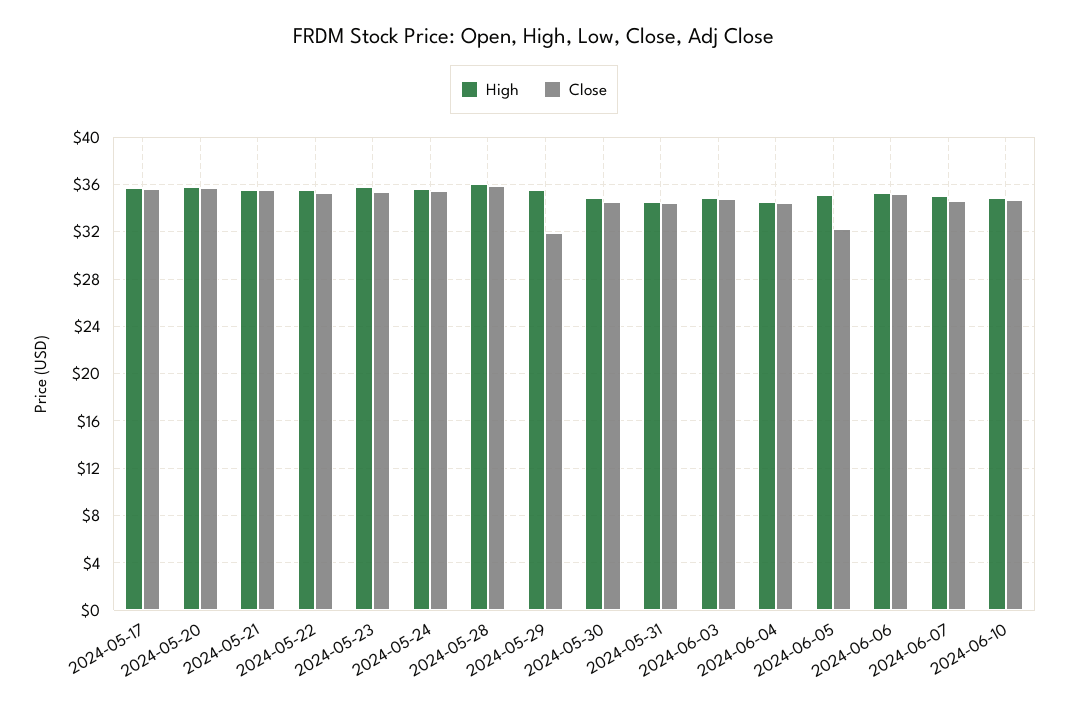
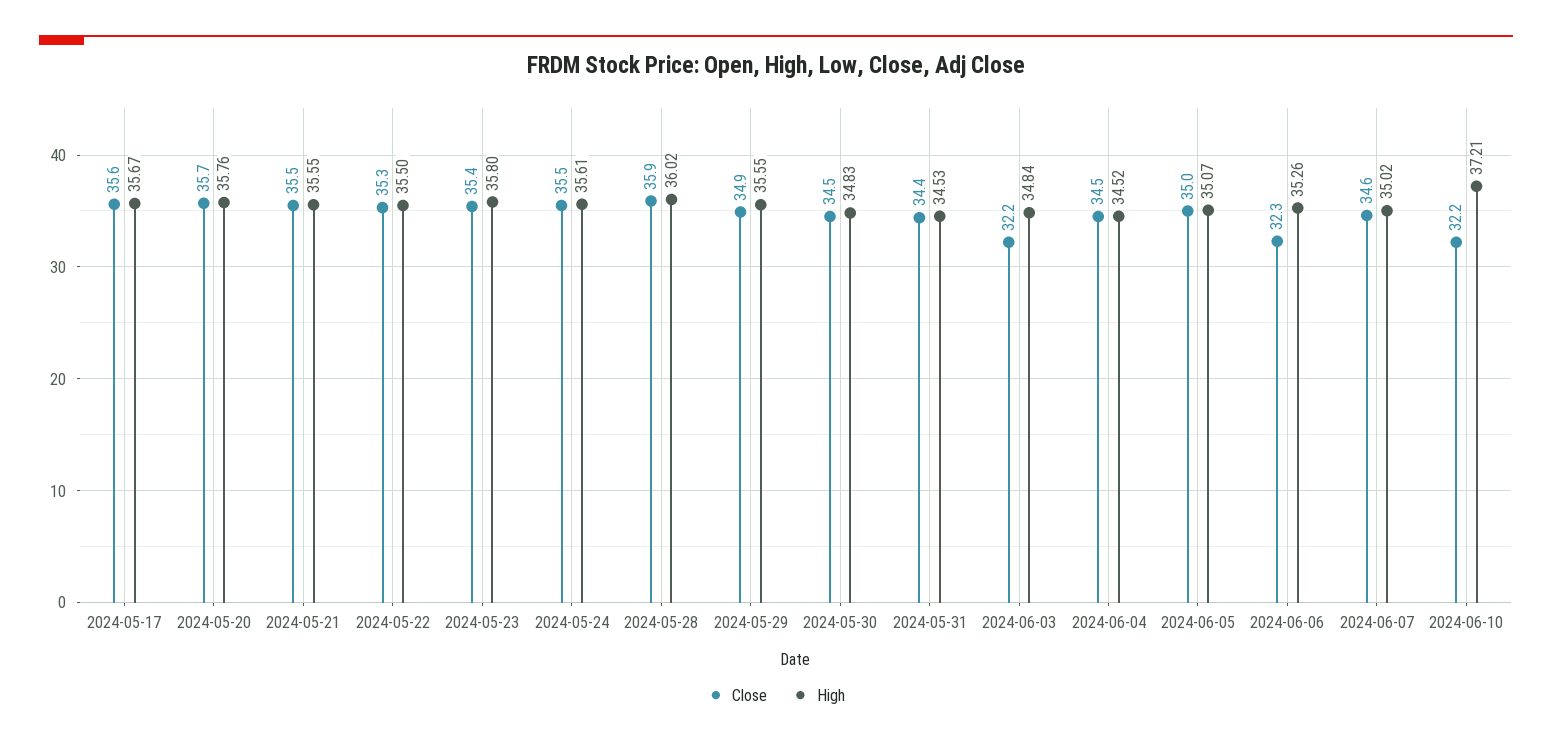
  {
    "High": {
      "2024-05-17": 35.67,
      "2024-05-20": 35.76,
      "2024-05-21": 35.55,
      "2024-05-22": 35.5,
      "2024-05-23": 35.8,
      "2024-05-24": 35.61,
      "2024-05-28": 36.02,
      "2024-05-29": 35.55,
      "2024-05-30": 34.83,
      "2024-05-31": 34.53,
      "2024-06-03": 34.84,
      "2024-06-04": 34.52,
      "2024-06-05": 35.07,
      "2024-06-06": 35.26,
      "2024-06-07": 35.02,
-     "2024-06-10": 35
+     "2024-06-10": 37.21
    },
    "Close": {
      "2024-05-17": 35.6,
      "2024-05-20": 35.7,
      "2024-05-21": 35.5,
      "2024-05-22": 35.3,
      "2024-05-23": 35.4,
      "2024-05-24": 35.5,
      "2024-05-28": 35.9,
-     "2024-05-29": 32,
+     "2024-05-29": 34.9,
      "2024-05-30": 34.5,
      "2024-05-31": 34.4,
-     "2024-06-03": 35,
+     "2024-06-03": 32.2,
      "2024-06-04": 34.5,
-     "2024-06-05": 32,
+     "2024-06-05": 35,
-     "2024-06-06": 35,
+     "2024-06-06": 32.3,
      "2024-06-07": 34.6,
-     "2024-06-10": 35
+     "2024-06-10": 32.2
    }
  }

